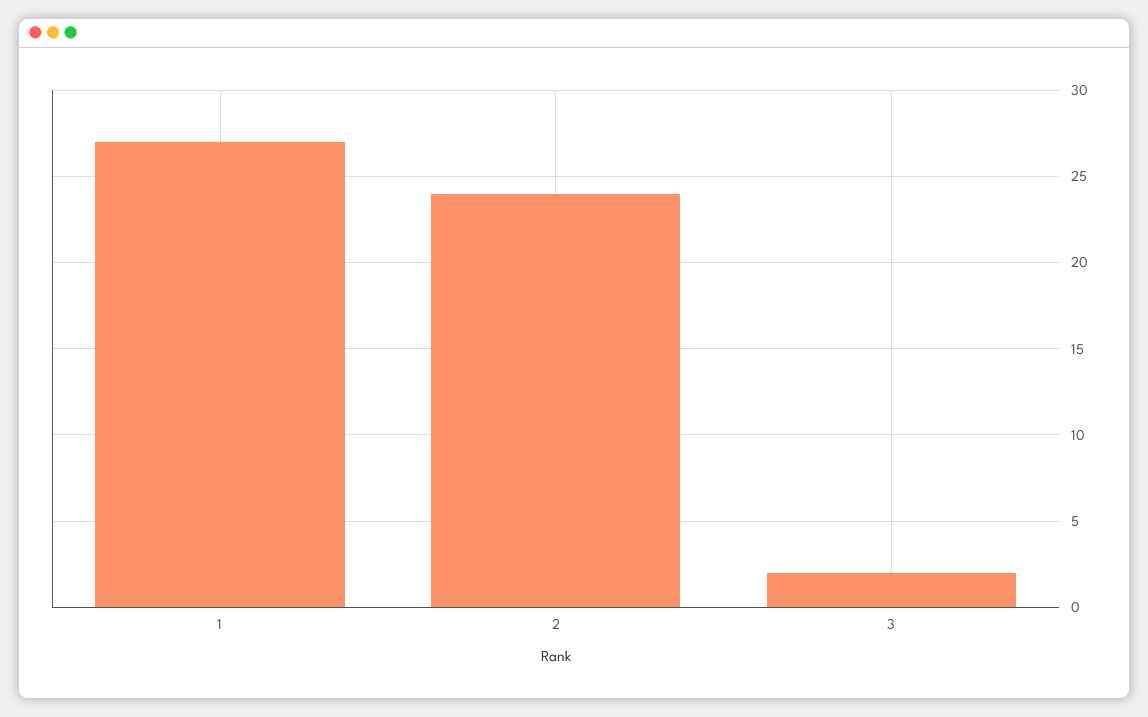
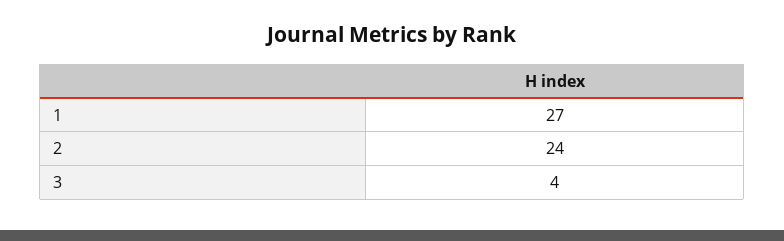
  {
    "1": 27,
    "2": 24,
-   "3": 2
+   "3": 4
  }

